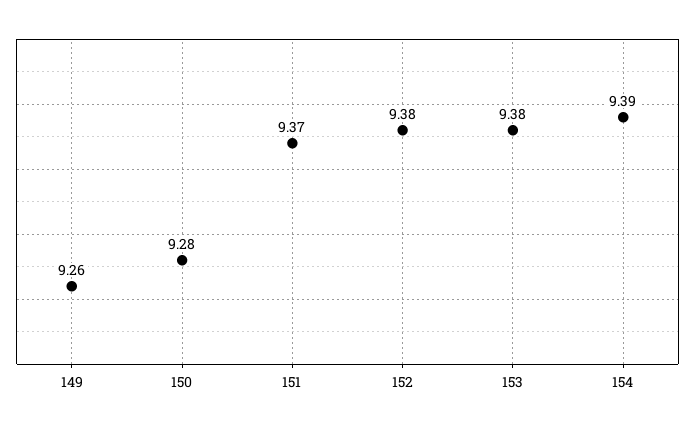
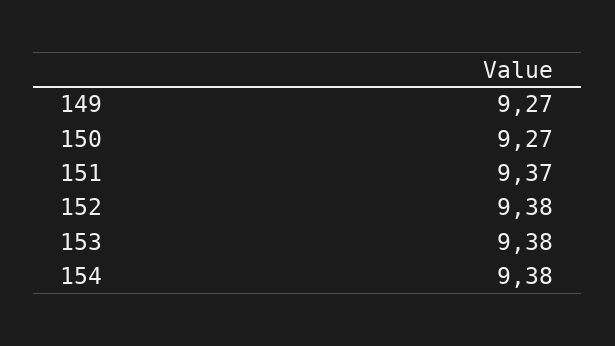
  {
-   "149": 9.26,
+   "149": 9.27,
-   "150": 9.28,
+   "150": 9.27,
    "151": 9.37,
    "152": 9.38,
    "153": 9.38,
-   "154": 9.39
+   "154": 9.38
  }

